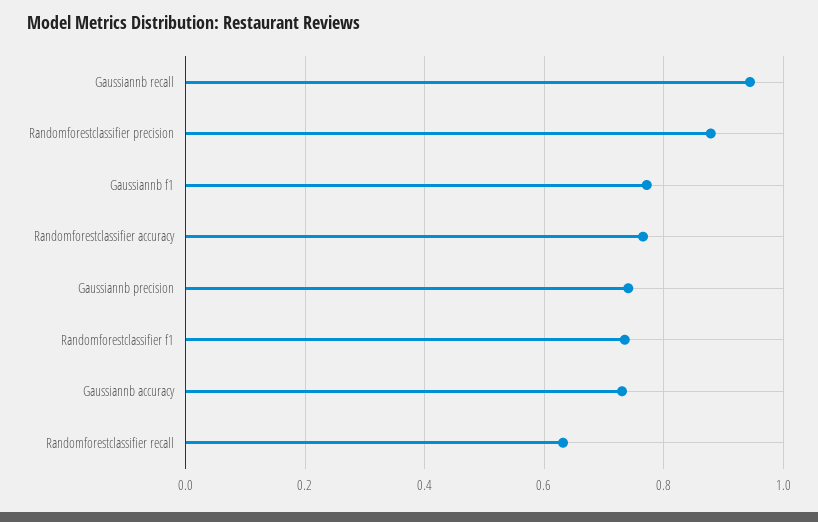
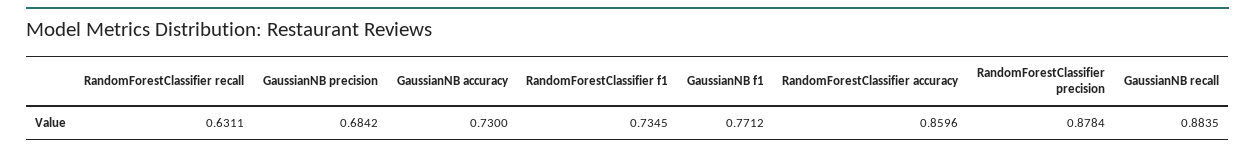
  {
-   "Gaussiannb recall": 0.94,
+   "Gaussiannb recall": 0.8835,
    "Randomforestclassifier precision": 0.8784,
    "Gaussiannb f1": 0.7712,
-   "Randomforestclassifier accuracy": 0.76,
+   "Randomforestclassifier accuracy": 0.8596,
-   "Gaussiannb precision": 0.74,
+   "Gaussiannb precision": 0.6842,
    "Randomforestclassifier f1": 0.7345,
    "Gaussiannb accuracy": 0.73,
    "Randomforestclassifier recall": 0.6311
  }

